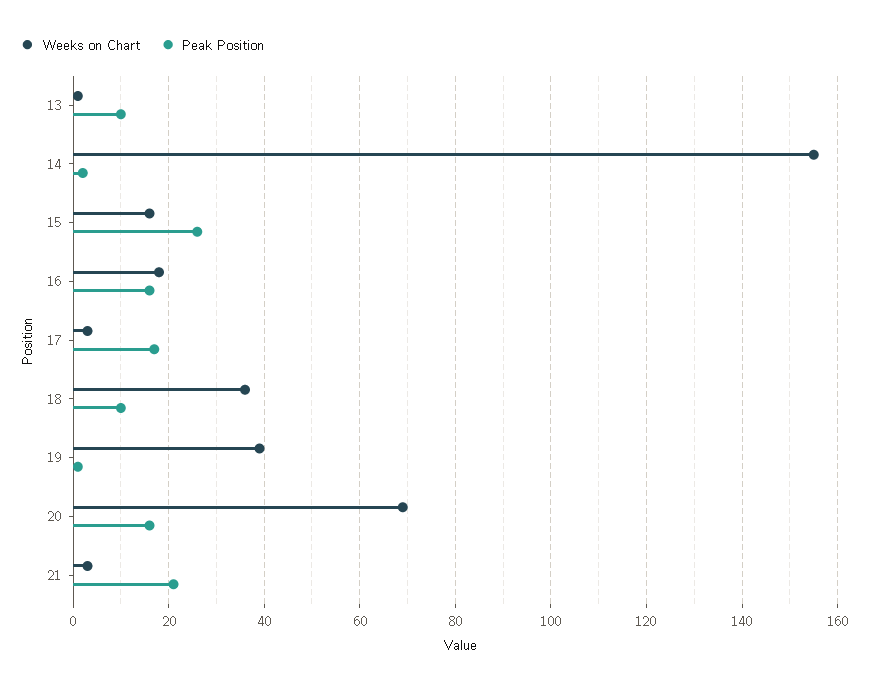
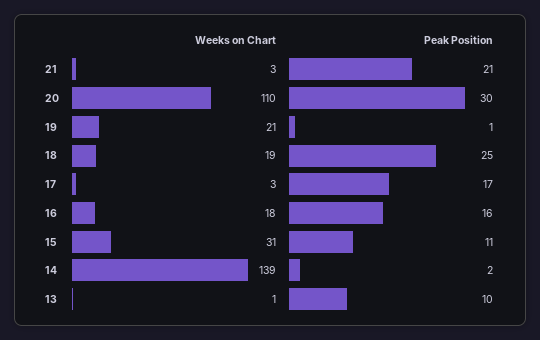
  {
    "Weeks on Chart": {
      "13": 1,
-     "14": 155,
+     "14": 139,
-     "15": 15,
+     "15": 31,
      "16": 18,
      "17": 3,
-     "18": 35,
+     "18": 19,
-     "19": 40,
+     "19": 21,
-     "20": 70,
+     "20": 110,
      "21": 3
    },
    "Peak Position": {
      "13": 10,
      "14": 2,
-     "15": 25,
+     "15": 11,
      "16": 16,
      "17": 17,
-     "18": 10,
+     "18": 25,
      "19": 1,
-     "20": 15,
+     "20": 30,
      "21": 21
    }
  }

